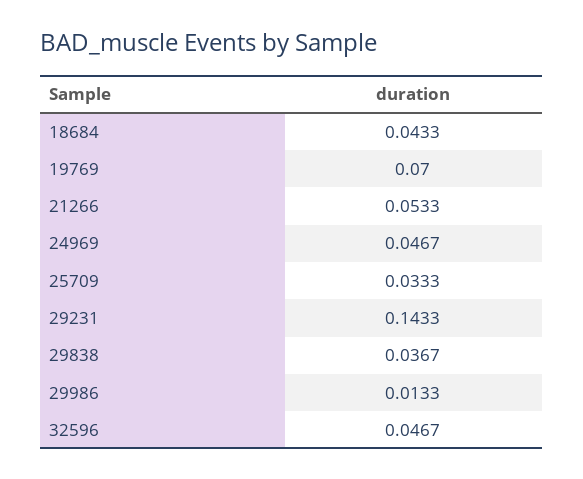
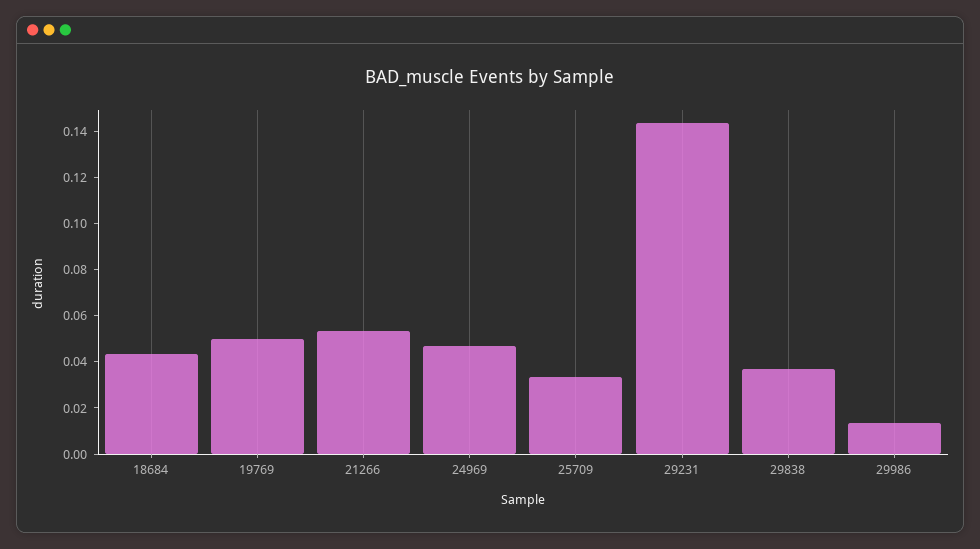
  {
    "18684": 0.0433,
-   "19769": 0.07,
+   "19769": 0.05,
    "21266": 0.0533,
    "24969": 0.0467,
    "25709": 0.0333,
    "29231": 0.1433,
    "29838": 0.0367,
-   "29986": 0.0133,
+   "29986": 0.0133
-   "32596": 0.0467
  }

